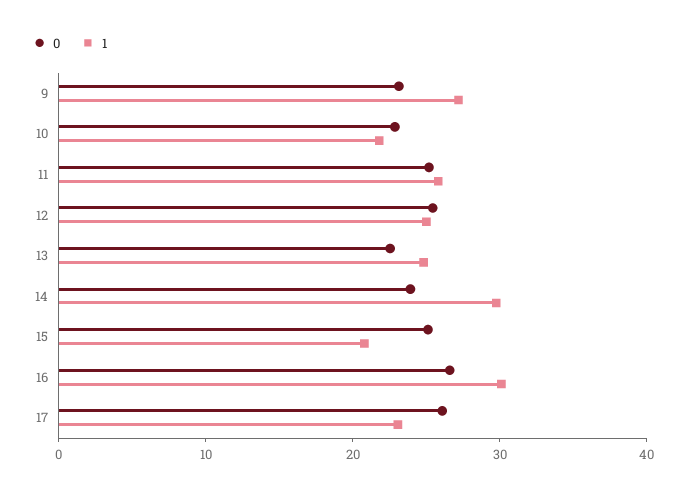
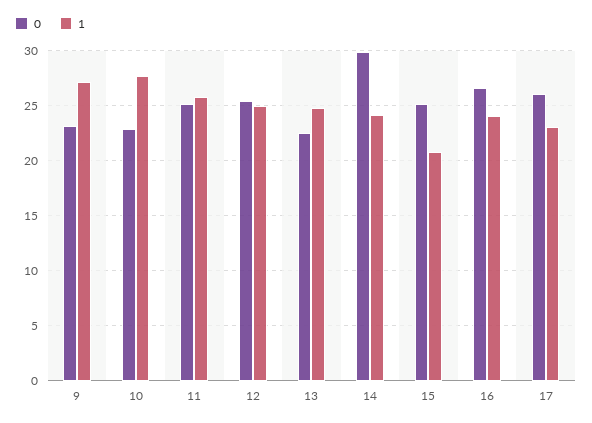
  {
    "0": {
      "9": 23,
      "10": 23,
      "11": 25,
      "12": 25,
      "13": 23,
-     "14": 24,
+     "14": 30,
      "15": 25,
      "16": 27,
      "17": 26
    },
    "1": {
      "9": 27,
-     "10": 22,
+     "10": 28,
      "11": 26,
      "12": 25,
      "13": 25,
-     "14": 30,
+     "14": 24,
      "15": 21,
-     "16": 30,
+     "16": 24,
      "17": 23
    }
  }

